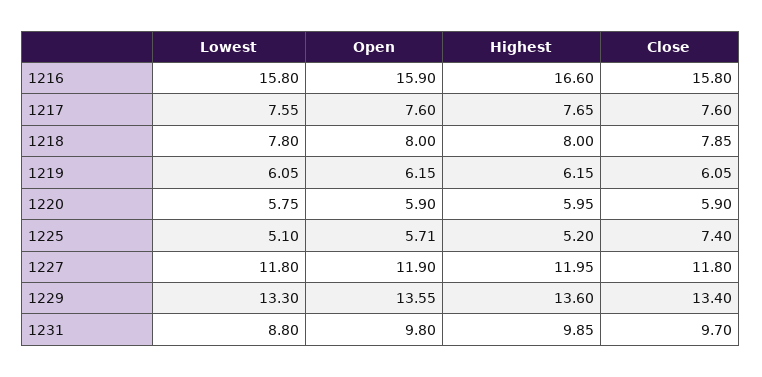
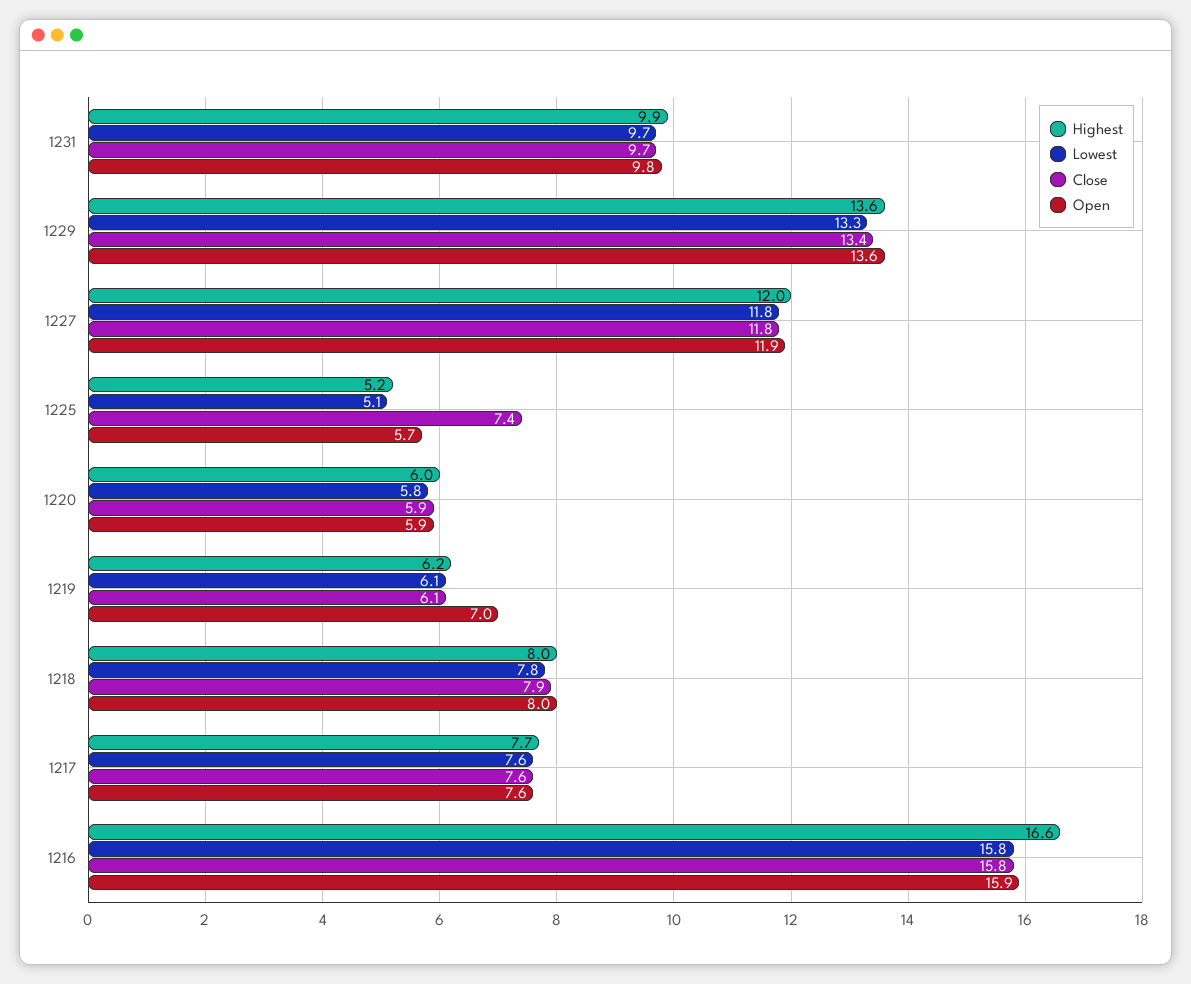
  {
    "Lowest": {
      "1216": 15.8,
      "1217": 7.55,
      "1218": 7.8,
      "1219": 6.05,
      "1220": 5.75,
      "1225": 5.1,
      "1227": 11.8,
      "1229": 13.3,
-     "1231": 8.8
+     "1231": 9.7
    },
    "Open": {
      "1216": 15.9,
      "1217": 7.6,
      "1218": 8,
-     "1219": 6.15,
+     "1219": 7,
      "1220": 5.9,
      "1225": 5.71,
      "1227": 11.9,
      "1229": 13.55,
      "1231": 9.8
    },
    "Highest": {
      "1216": 16.6,
      "1217": 7.65,
      "1218": 8,
      "1219": 6.15,
      "1220": 5.95,
      "1225": 5.2,
      "1227": 11.95,
      "1229": 13.6,
      "1231": 9.85
    },
    "Close": {
      "1216": 15.8,
      "1217": 7.6,
      "1218": 7.85,
      "1219": 6.05,
      "1220": 5.9,
      "1225": 7.4,
      "1227": 11.8,
      "1229": 13.4,
      "1231": 9.7
    }
  }

